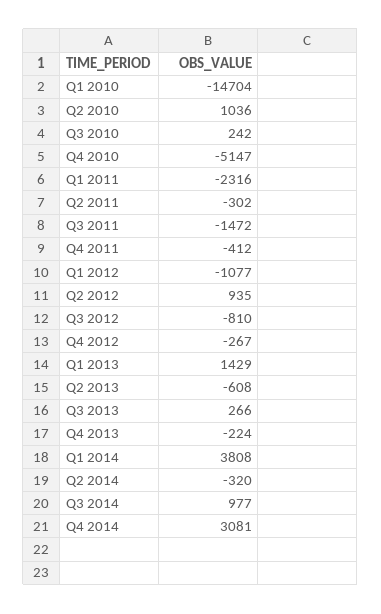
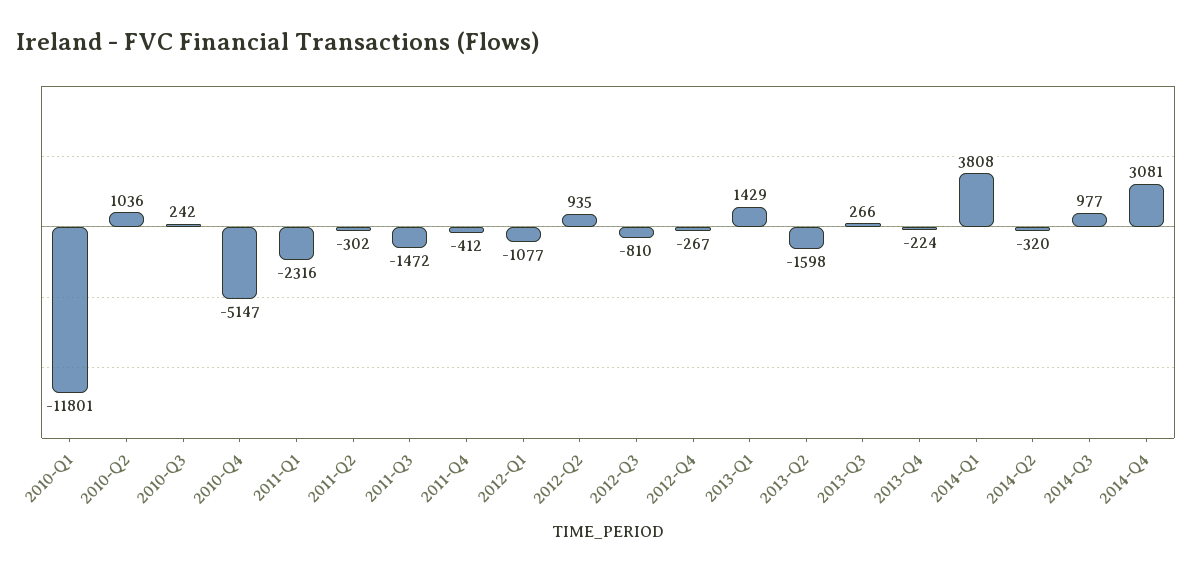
  {
-   "Q1 2010": -14704,
+   "Q1 2010": -11801,
    "Q2 2010": 1036,
    "Q3 2010": 242,
    "Q4 2010": -5147,
    "Q1 2011": -2316,
    "Q2 2011": -302,
    "Q3 2011": -1472,
    "Q4 2011": -412,
    "Q1 2012": -1077,
    "Q2 2012": 935,
    "Q3 2012": -810,
    "Q4 2012": -267,
    "Q1 2013": 1429,
-   "Q2 2013": -608,
+   "Q2 2013": -1598,
    "Q3 2013": 266,
    "Q4 2013": -224,
    "Q1 2014": 3808,
    "Q2 2014": -320,
    "Q3 2014": 977,
    "Q4 2014": 3081
  }

